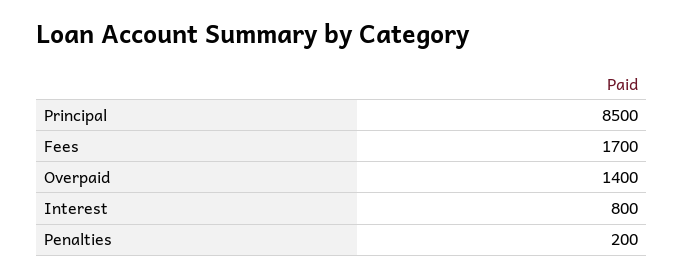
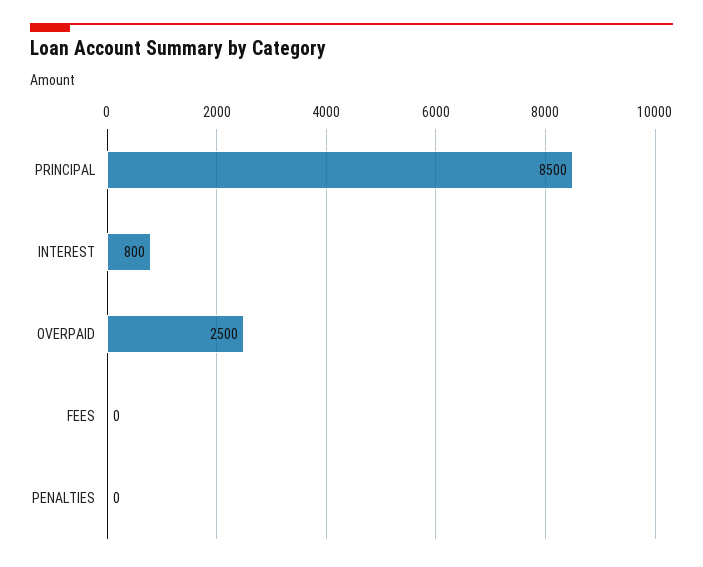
  {
    "Principal": 8500,
-   "Fees": 1700,
+   "Fees": 0,
-   "Overpaid": 1400,
+   "Overpaid": 2500,
    "Interest": 800,
-   "Penalties": 200
+   "Penalties": 0
  }

